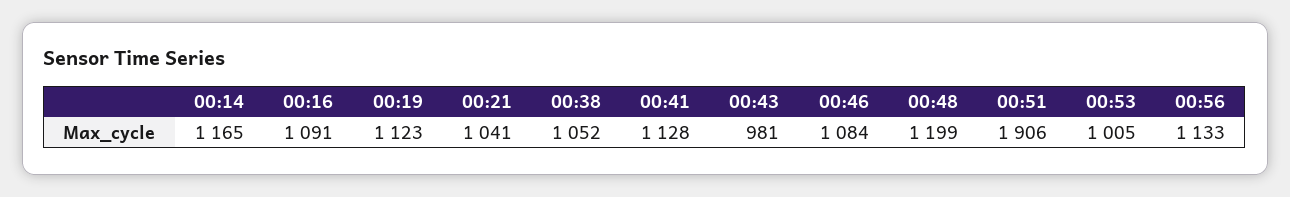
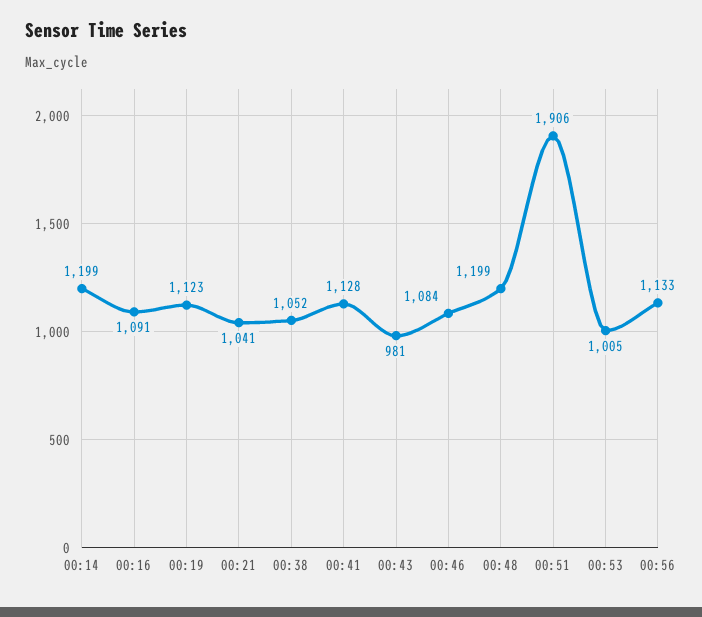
  {
-   "00:14": 1165,
+   "00:14": 1199,
    "00:16": 1091,
    "00:19": 1123,
    "00:21": 1041,
    "00:38": 1052,
    "00:41": 1128,
    "00:43": 981,
    "00:46": 1084,
    "00:48": 1199,
    "00:51": 1906,
    "00:53": 1005,
    "00:56": 1133
  }

